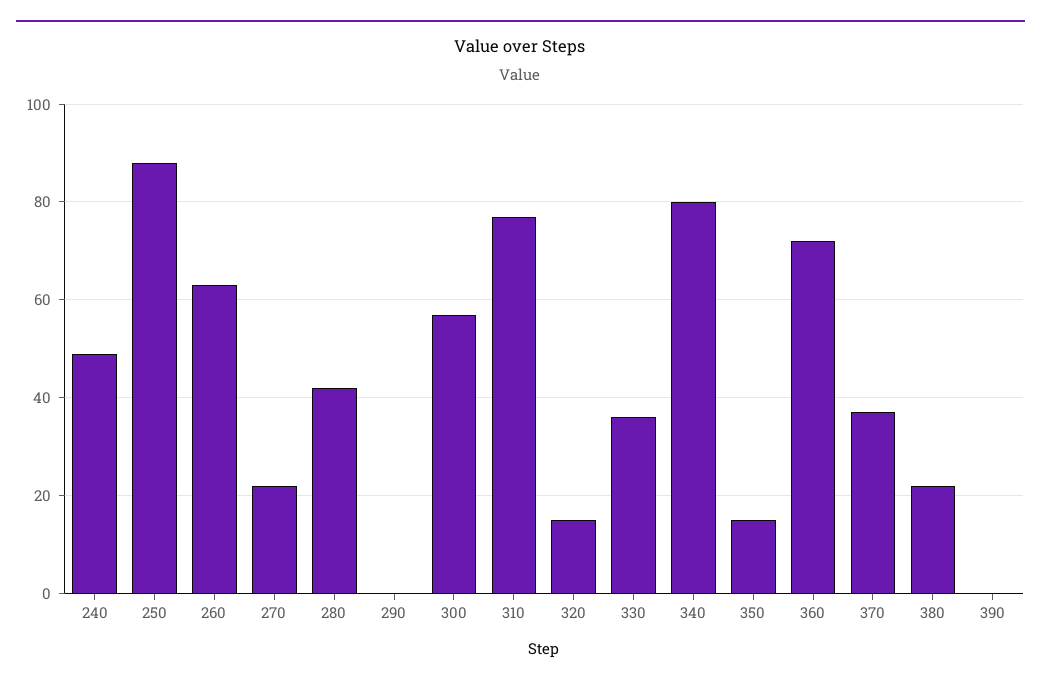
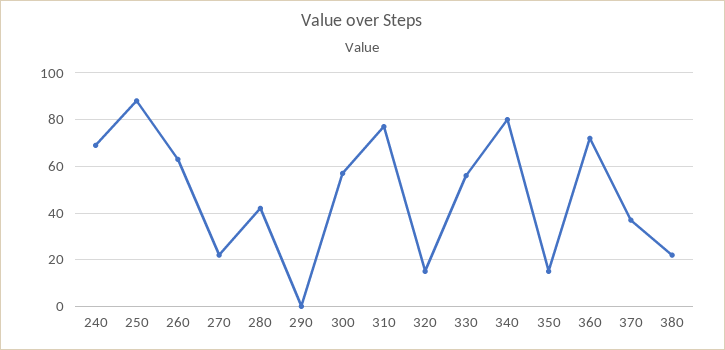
  {
-   "240": 50,
+   "240": 70,
    "250": 90,
    "260": 65,
    "270": 20,
    "280": 40,
    "290": 0,
    "300": 55,
    "310": 75,
    "320": 15,
-   "330": 35,
+   "330": 55,
    "340": 80,
    "350": 15,
    "360": 70,
    "370": 35,
-   "380": 20,
+   "380": 20
-   "390": 0
  }

